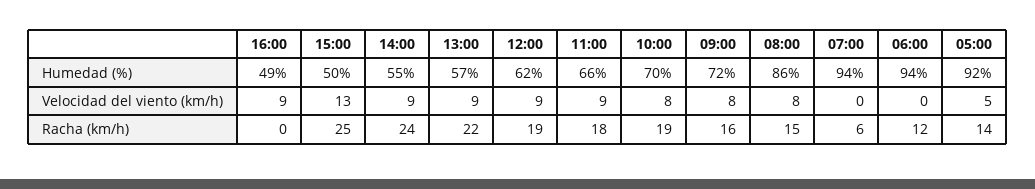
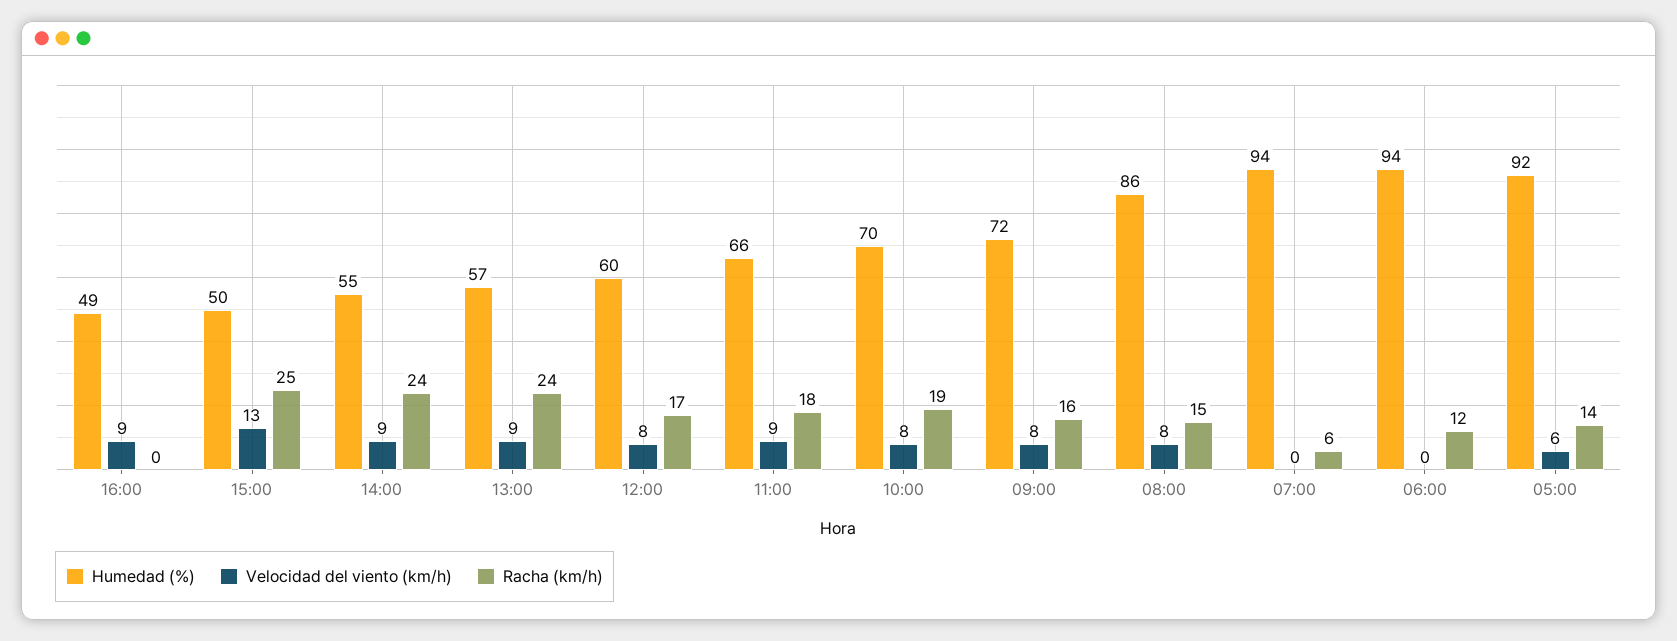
  {
    "Humedad (%)": {
      "16:00": 49,
      "15:00": 50,
      "14:00": 55,
      "13:00": 57,
-     "12:00": 62,
+     "12:00": 60,
      "11:00": 66,
      "10:00": 70,
      "09:00": 72,
      "08:00": 86,
      "07:00": 94,
      "06:00": 94,
      "05:00": 92
    },
    "Velocidad del viento (km/h)": {
      "16:00": 9,
      "15:00": 13,
      "14:00": 9,
      "13:00": 9,
-     "12:00": 9,
+     "12:00": 8,
      "11:00": 9,
      "10:00": 8,
      "09:00": 8,
      "08:00": 8,
      "07:00": 0,
      "06:00": 0,
-     "05:00": 5
+     "05:00": 6
    },
    "Racha (km/h)": {
      "16:00": 0,
      "15:00": 25,
      "14:00": 24,
-     "13:00": 22,
+     "13:00": 24,
-     "12:00": 19,
+     "12:00": 17,
      "11:00": 18,
      "10:00": 19,
      "09:00": 16,
      "08:00": 15,
      "07:00": 6,
      "06:00": 12,
      "05:00": 14
    }
  }

